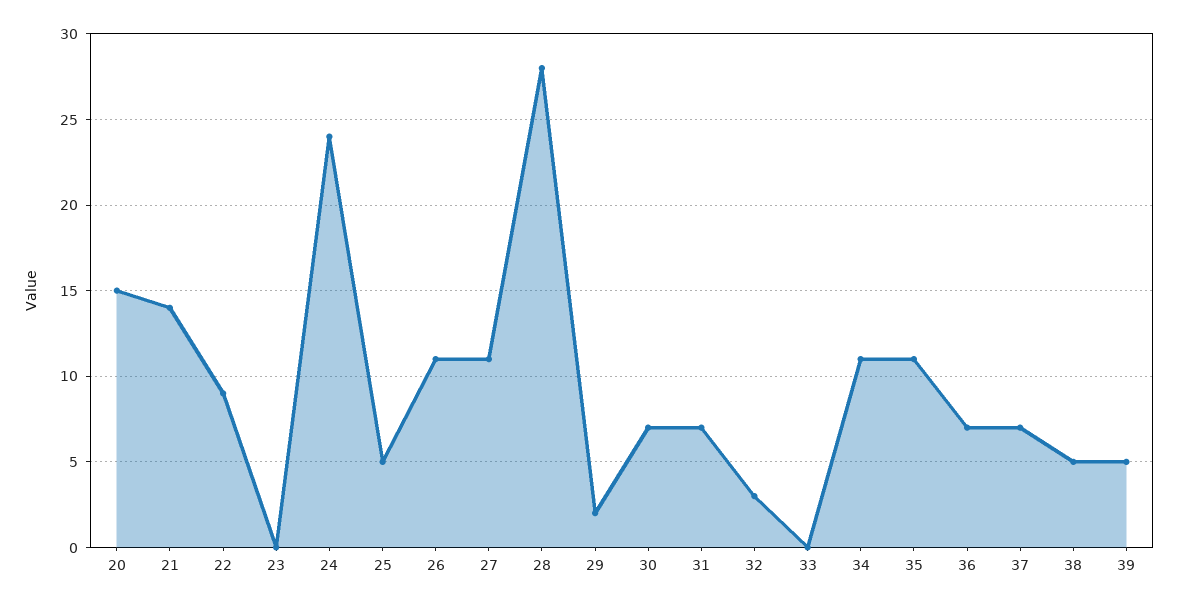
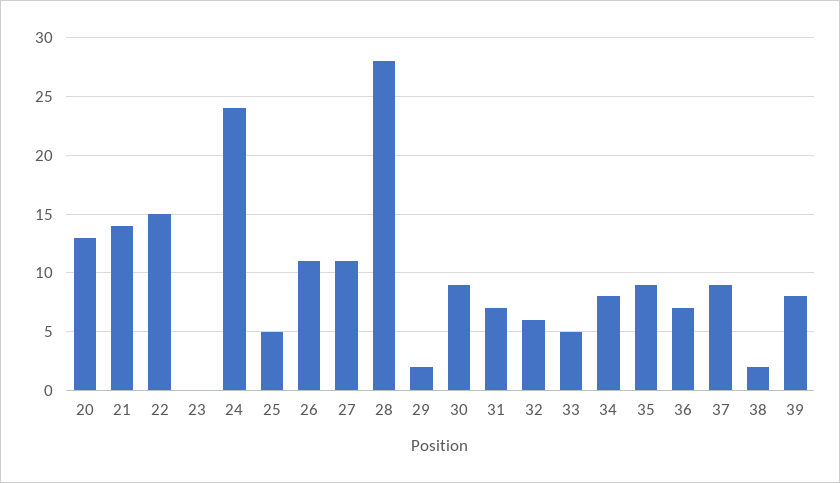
  {
-   "20": 15,
+   "20": 13,
    "21": 14,
-   "22": 9,
+   "22": 15,
    "23": 0,
    "24": 24,
    "25": 5,
    "26": 11,
    "27": 11,
    "28": 28,
    "29": 2,
-   "30": 7,
+   "30": 9,
    "31": 7,
-   "32": 3,
+   "32": 6,
-   "33": 0,
+   "33": 5,
-   "34": 11,
+   "34": 8,
-   "35": 11,
+   "35": 9,
    "36": 7,
-   "37": 7,
+   "37": 9,
-   "38": 5,
+   "38": 2,
-   "39": 5
+   "39": 8
  }

